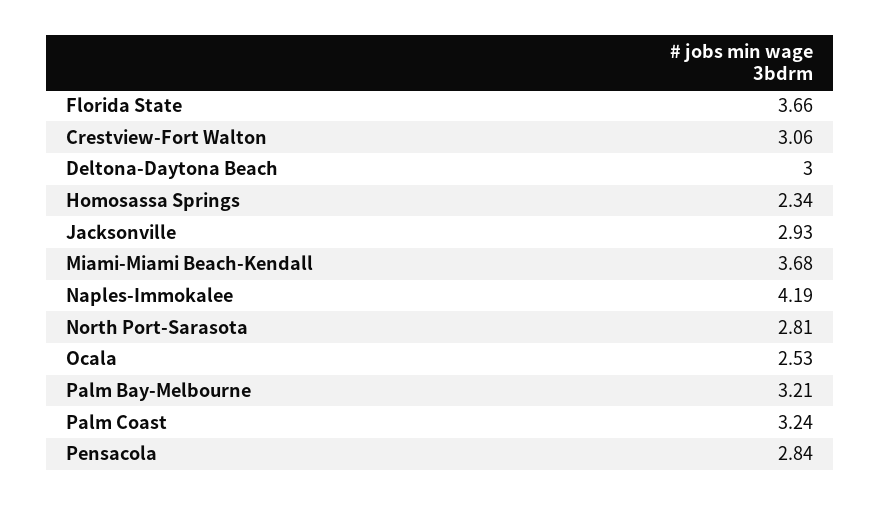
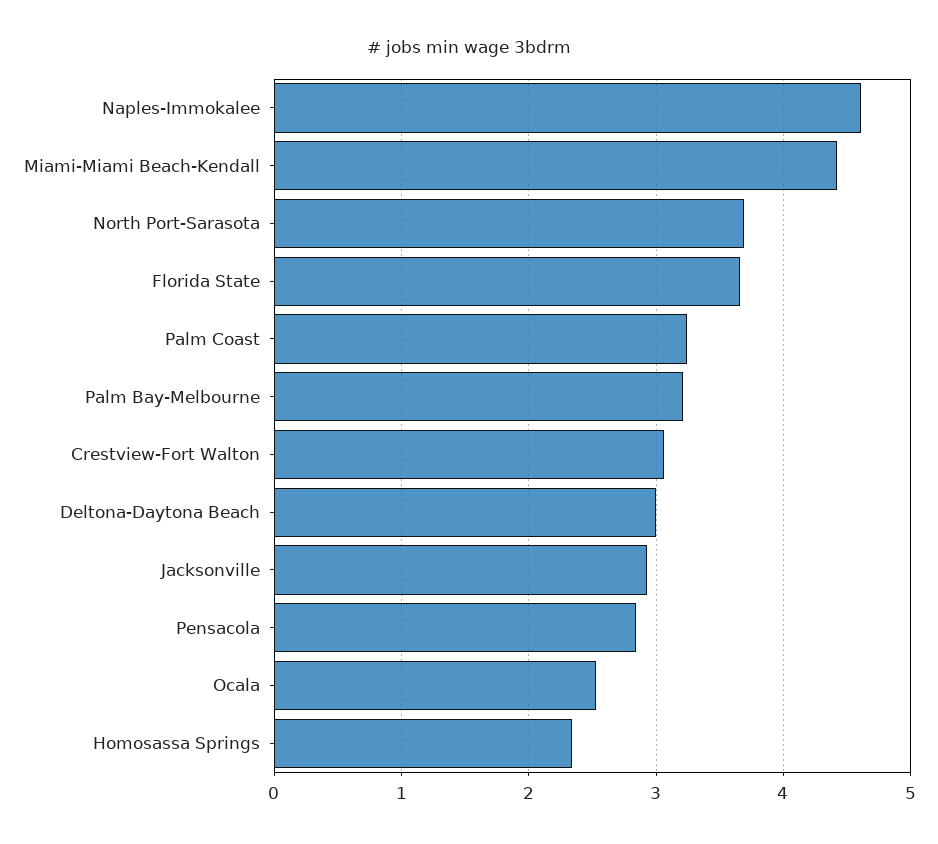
  {
    "Florida State": 3.66,
    "Crestview-Fort Walton": 3.06,
    "Deltona-Daytona Beach": 3,
    "Homosassa Springs": 2.34,
    "Jacksonville": 2.93,
-   "Miami-Miami Beach-Kendall": 3.68,
+   "Miami-Miami Beach-Kendall": 4.4,
-   "Naples-Immokalee": 4.19,
+   "Naples-Immokalee": 4.6,
-   "North Port-Sarasota": 2.81,
+   "North Port-Sarasota": 3.7,
    "Ocala": 2.53,
    "Palm Bay-Melbourne": 3.21,
    "Palm Coast": 3.24,
    "Pensacola": 2.84
  }

